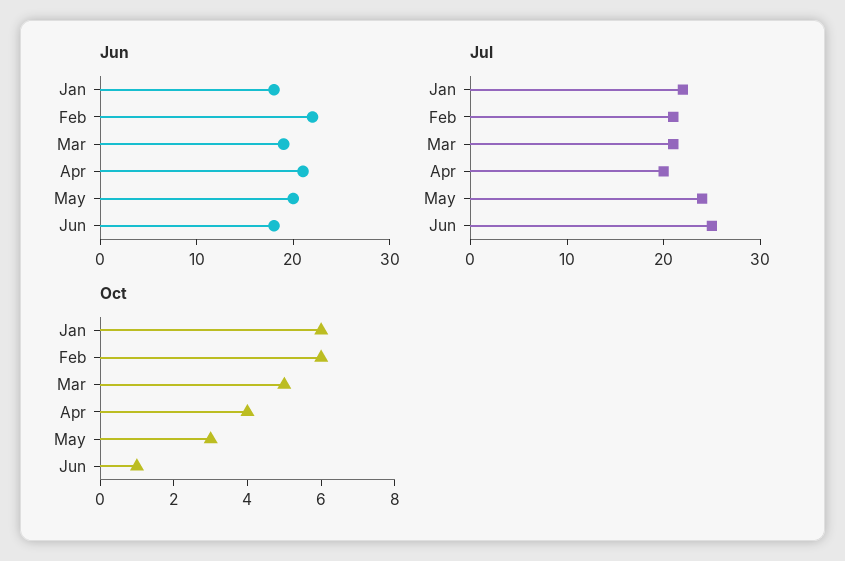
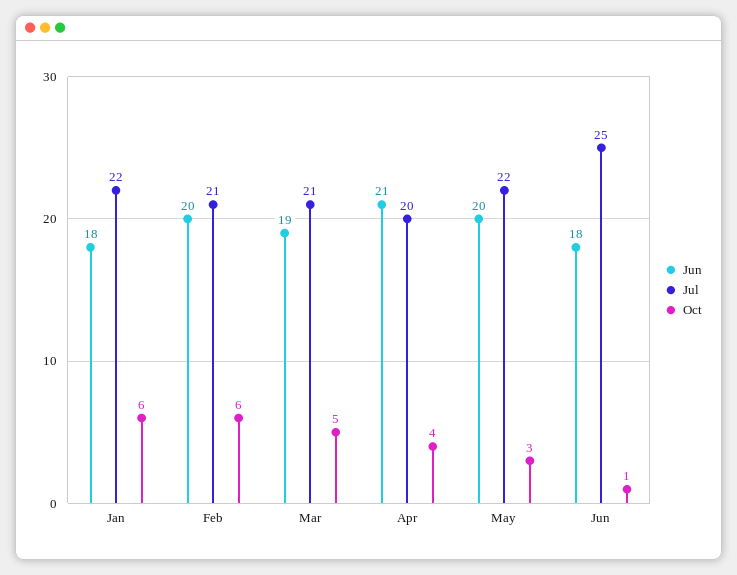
  {
    "Jun": {
      "Jan": 18,
-     "Feb": 22,
+     "Feb": 20,
      "Mar": 19,
      "Apr": 21,
      "May": 20,
      "Jun": 18
    },
    "Jul": {
      "Jan": 22,
      "Feb": 21,
      "Mar": 21,
      "Apr": 20,
-     "May": 24,
+     "May": 22,
      "Jun": 25
    },
    "Oct": {
      "Jan": 6,
      "Feb": 6,
      "Mar": 5,
      "Apr": 4,
      "May": 3,
      "Jun": 1
    }
  }

